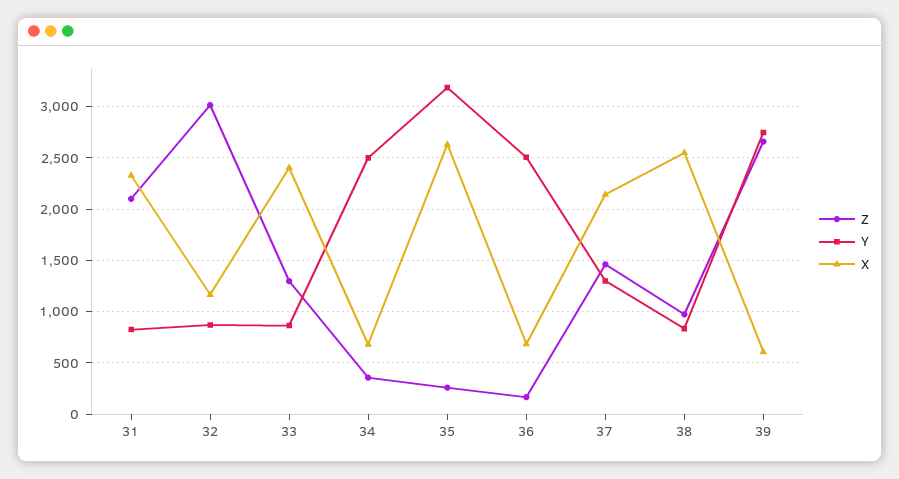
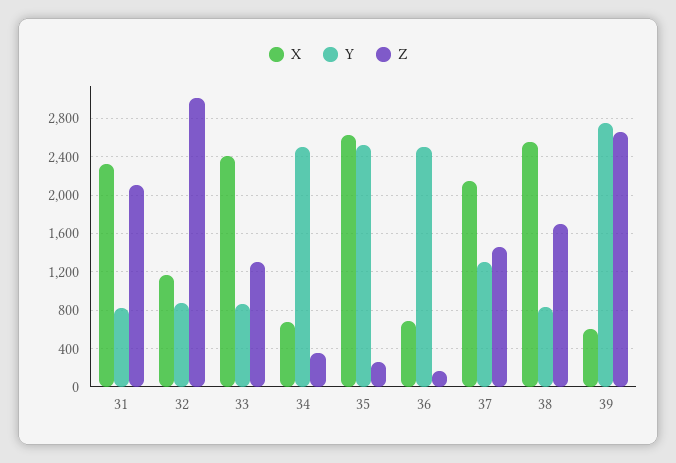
  {
    "Z": {
      "31": 2100,
      "32": 3000,
      "33": 1300,
      "34": 400,
      "35": 300,
      "36": 200,
      "37": 1500,
-     "38": 1000,
+     "38": 1700,
      "39": 2700
    },
    "Y": {
      "31": 800,
      "32": 900,
      "33": 900,
      "34": 2500,
-     "35": 3200,
+     "35": 2500,
      "36": 2500,
      "37": 1300,
      "38": 800,
      "39": 2700
    },
    "X": {
      "31": 2300,
      "32": 1200,
      "33": 2400,
      "34": 700,
      "35": 2600,
      "36": 700,
      "37": 2100,
      "38": 2500,
      "39": 600
    }
  }

